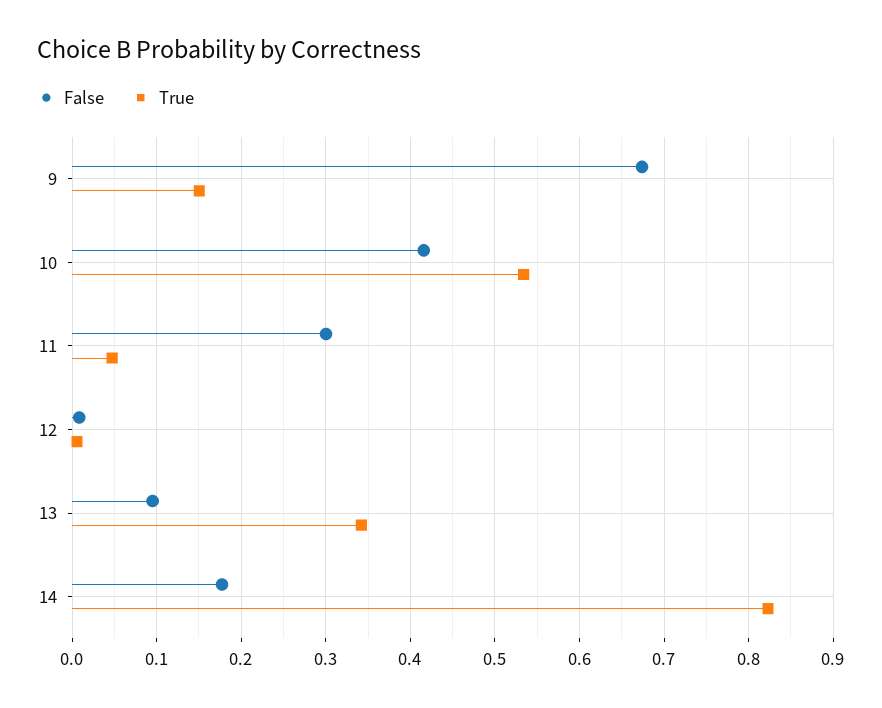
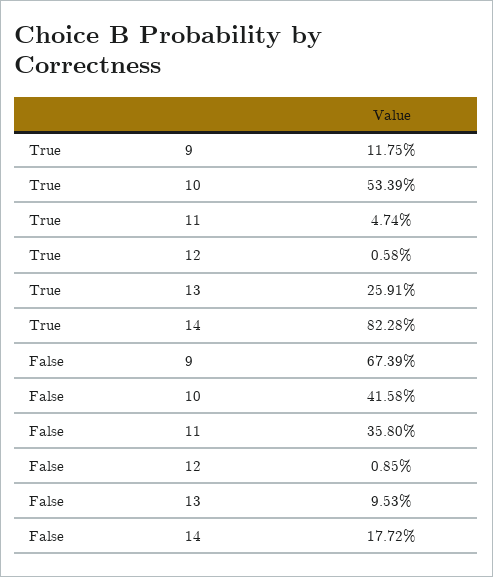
  {
    "False": {
      "9": 0.6739,
      "10": 0.4158,
-     "11": 0.3,
+     "11": 0.358,
      "12": 0.0085,
      "13": 0.0953,
      "14": 0.1772
    },
    "True": {
-     "9": 0.15,
+     "9": 0.1175,
      "10": 0.5339,
      "11": 0.0474,
      "12": 0.0058,
-     "13": 0.34,
+     "13": 0.2591,
      "14": 0.8228
    }
  }

